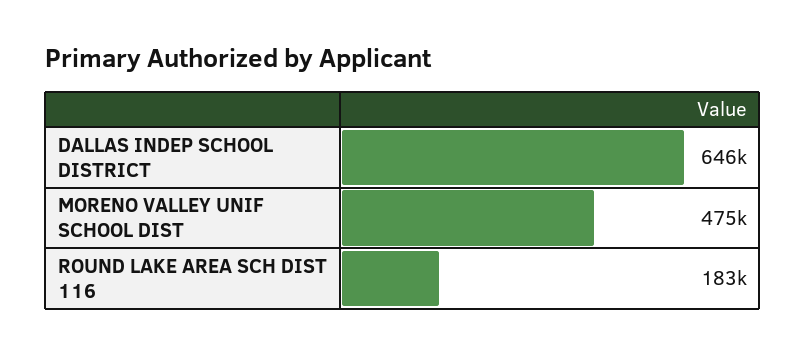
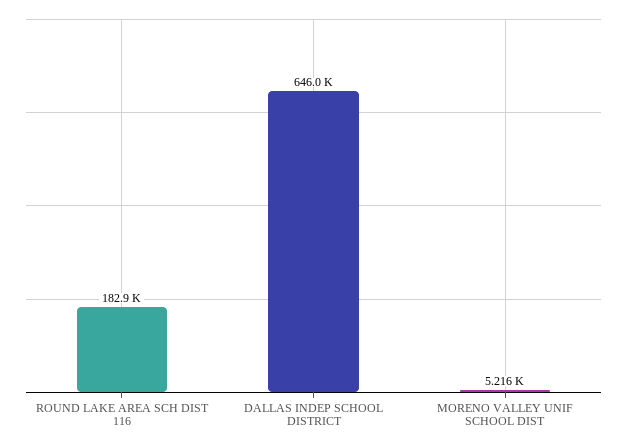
  {
    "DALLAS INDEP SCHOOL DISTRICT": 646000,
-   "MORENO VALLEY UNIF SCHOOL DIST": 475000,
+   "MORENO VALLEY UNIF SCHOOL DIST": 5216,
    "ROUND LAKE AREA SCH DIST 116": 182900
  }

